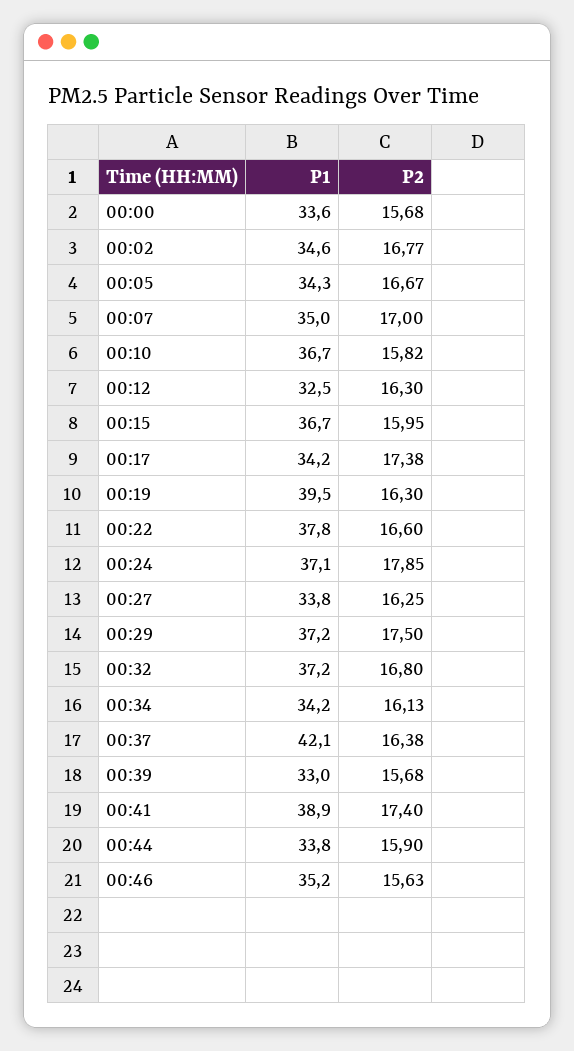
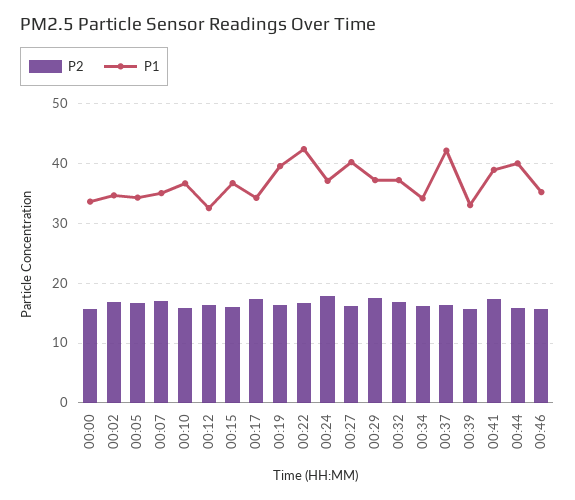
  {
    "P1": {
      "00:00": 33.6,
      "00:02": 34.6,
      "00:05": 34.3,
      "00:07": 35,
      "00:10": 36.7,
      "00:12": 32.5,
      "00:15": 36.7,
      "00:17": 34.2,
      "00:19": 39.5,
-     "00:22": 37.8,
+     "00:22": 42,
      "00:24": 37.1,
-     "00:27": 33.8,
+     "00:27": 40,
      "00:29": 37.2,
      "00:32": 37.2,
      "00:34": 34.2,
      "00:37": 42.1,
      "00:39": 33,
      "00:41": 38.9,
-     "00:44": 33.8,
+     "00:44": 40,
      "00:46": 35.2
    },
    "P2": {
      "00:00": 15.68,
      "00:02": 16.77,
      "00:05": 16.67,
      "00:07": 17,
      "00:10": 15.82,
      "00:12": 16.3,
      "00:15": 15.95,
      "00:17": 17.38,
      "00:19": 16.3,
      "00:22": 16.6,
      "00:24": 17.85,
      "00:27": 16.25,
      "00:29": 17.5,
      "00:32": 16.8,
      "00:34": 16.13,
      "00:37": 16.38,
      "00:39": 15.68,
      "00:41": 17.4,
      "00:44": 15.9,
      "00:46": 15.63
    }
  }

